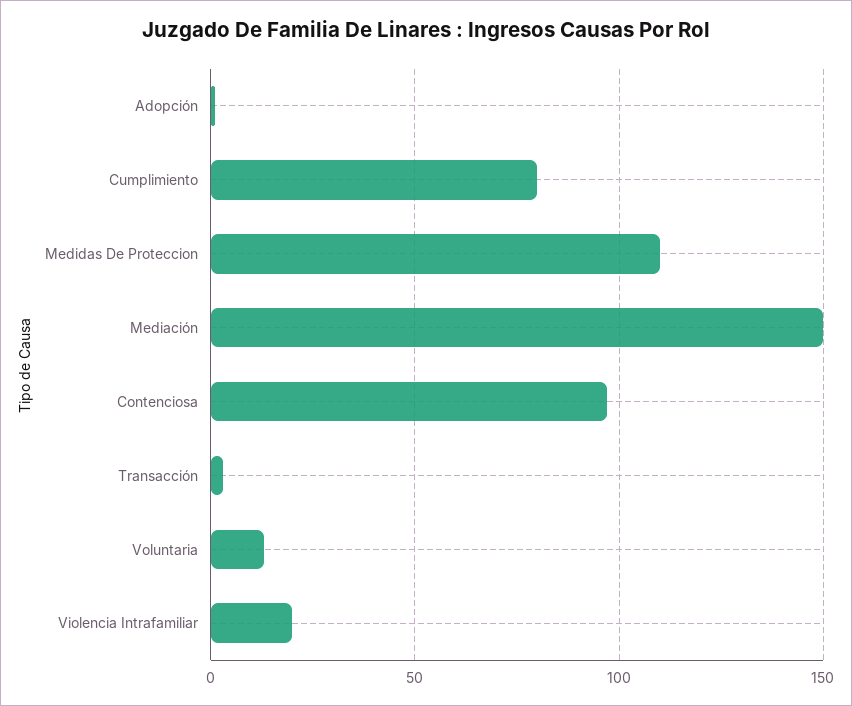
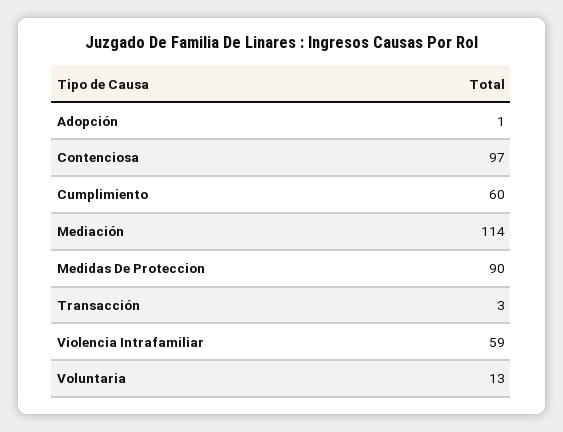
  {
    "Adopción": 1,
-   "Cumplimiento": 80,
+   "Cumplimiento": 60,
-   "Medidas De Proteccion": 110,
+   "Medidas De Proteccion": 90,
-   "Mediación": 150,
+   "Mediación": 114,
    "Contenciosa": 97,
    "Transacción": 3,
    "Voluntaria": 13,
-   "Violencia Intrafamiliar": 20
+   "Violencia Intrafamiliar": 59
  }

